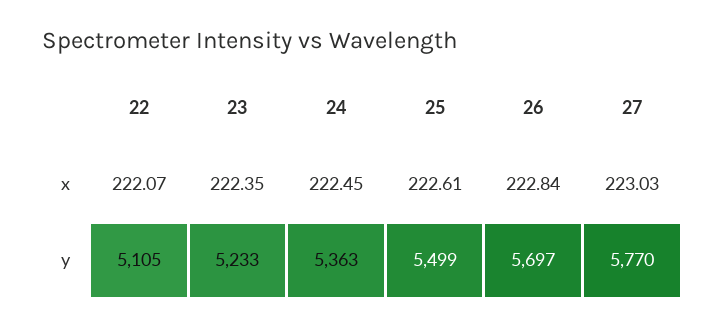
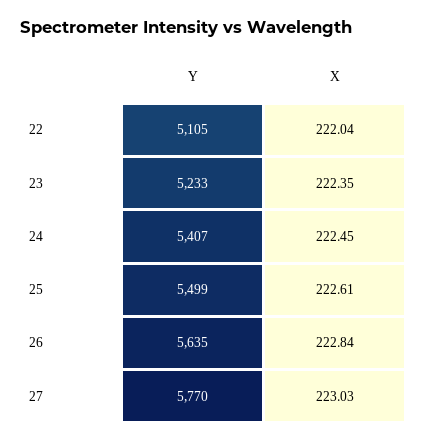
  {
    "22": {
-     "x": 222.07,
+     "x": 222.04,
      "y": 5105
    },
    "23": {
      "x": 222.35,
      "y": 5233
    },
    "24": {
      "x": 222.45,
-     "y": 5363
+     "y": 5407
    },
    "25": {
      "x": 222.61,
      "y": 5499
    },
    "26": {
      "x": 222.84,
-     "y": 5697
+     "y": 5635
    },
    "27": {
      "x": 223.03,
      "y": 5770
    }
  }

